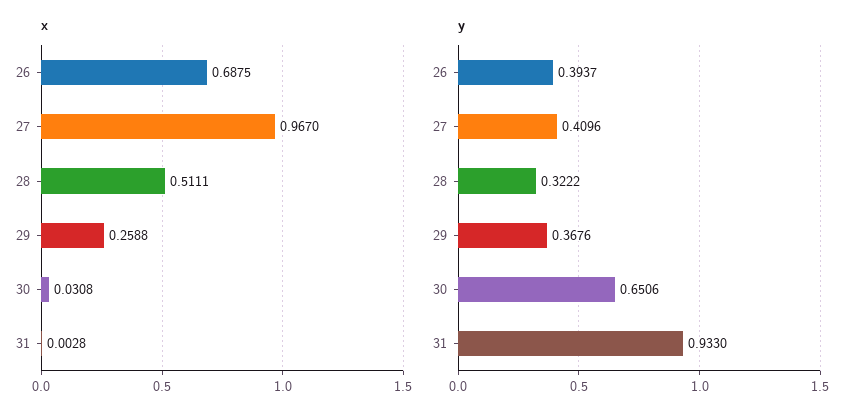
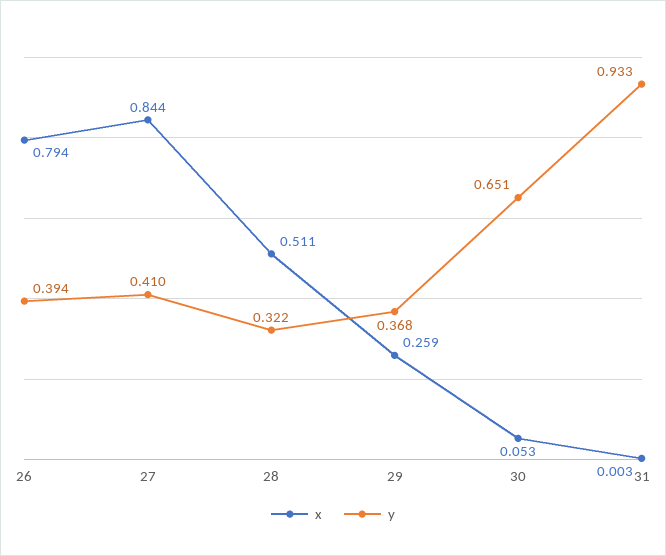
  {
    "x": {
-     "26": 0.6875,
+     "26": 0.794,
-     "27": 0.967,
+     "27": 0.844,
      "28": 0.5111,
      "29": 0.2588,
-     "30": 0.0308,
+     "30": 0.053,
      "31": 0.0028
    },
    "y": {
      "26": 0.3937,
      "27": 0.4096,
      "28": 0.3222,
      "29": 0.3676,
      "30": 0.6506,
      "31": 0.933
    }
  }

